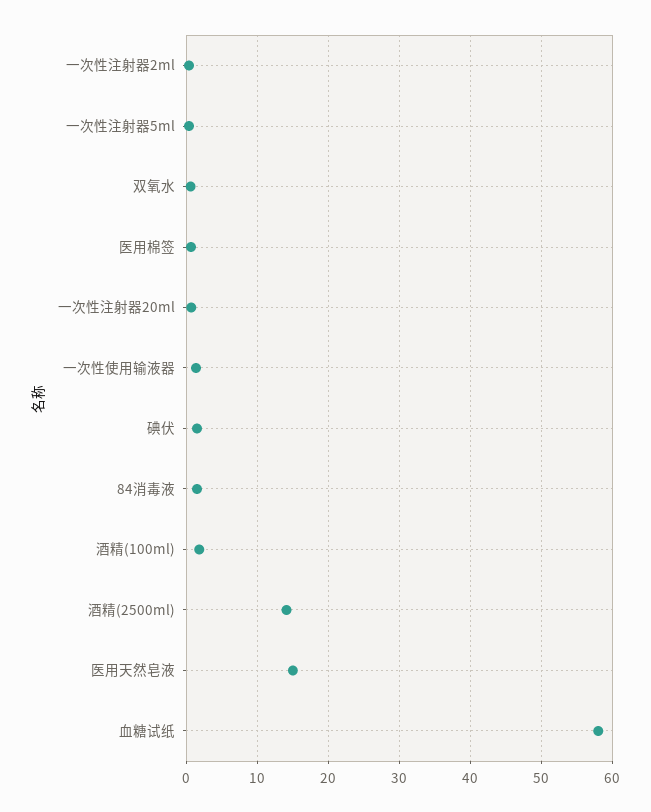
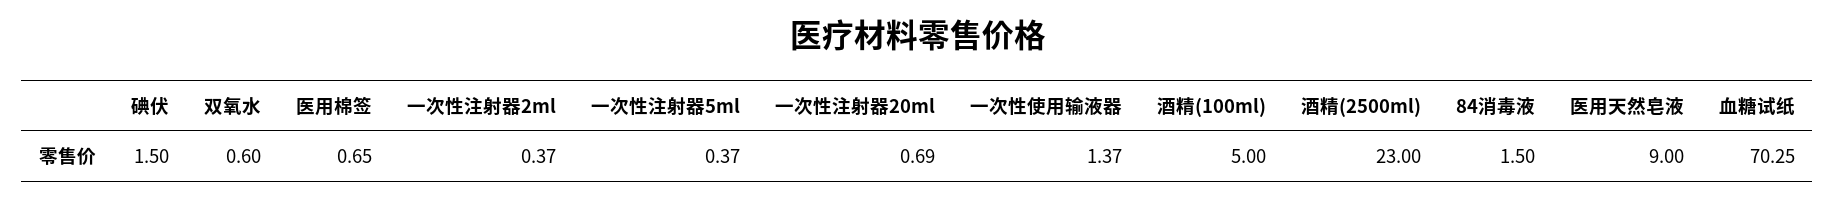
  {
    "一次性注射器2ml": 0.37,
    "一次性注射器5ml": 0.37,
    "双氧水": 0.6,
    "医用棉签": 0.65,
    "一次性注射器20ml": 0.69,
    "一次性使用输液器": 1.37,
    "碘伏": 1.5,
    "84消毒液": 1.5,
-   "酒精(100ml)": 2,
+   "酒精(100ml)": 5,
-   "酒精(2500ml)": 14,
+   "酒精(2500ml)": 23,
-   "医用天然皂液": 15,
+   "医用天然皂液": 9,
-   "血糖试纸": 58
+   "血糖试纸": 70.25
  }

